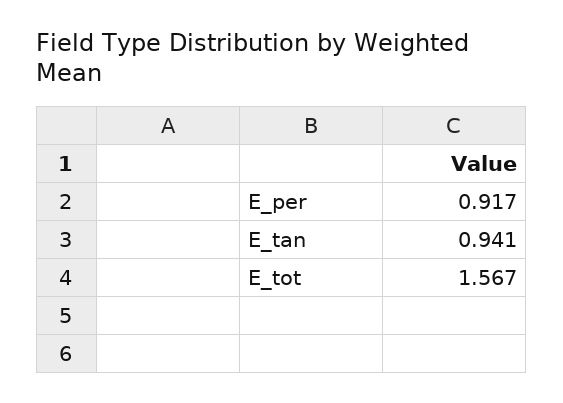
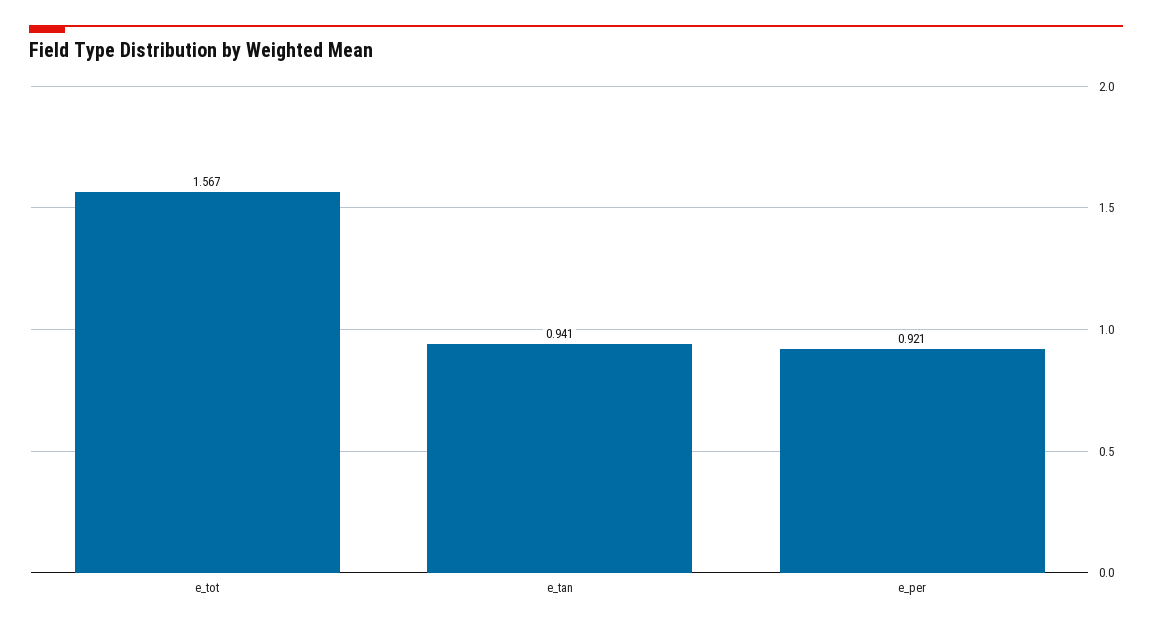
  {
-   "E_per": 0.917,
+   "E_per": 0.921,
    "E_tan": 0.941,
    "E_tot": 1.567
  }

